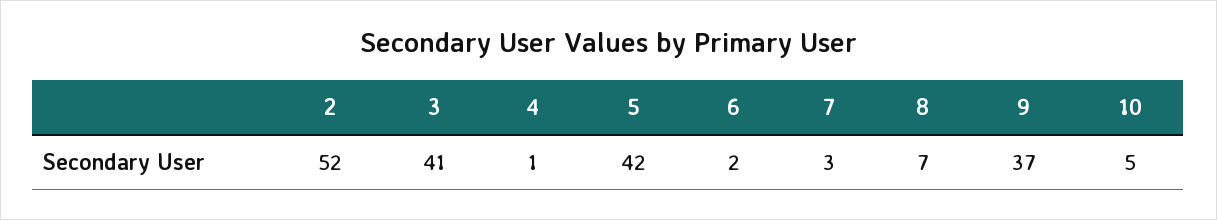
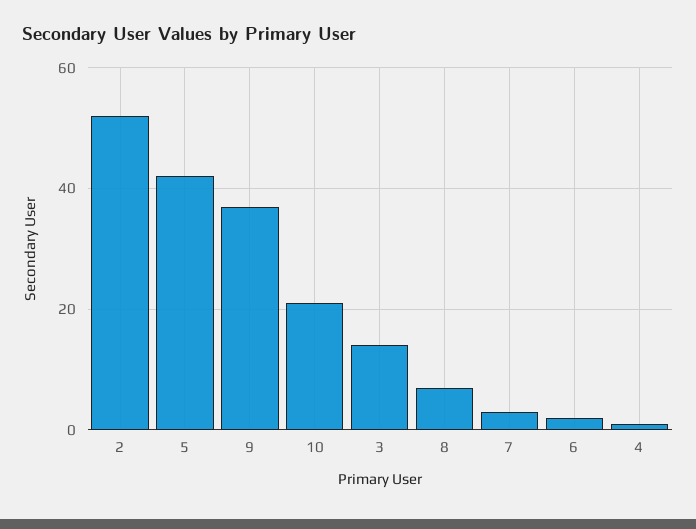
  {
    "2": 52,
-   "3": 41,
+   "3": 15,
    "4": 1,
    "5": 42,
    "6": 2,
    "7": 3,
    "8": 7,
    "9": 37,
-   "10": 5
+   "10": 20
  }

